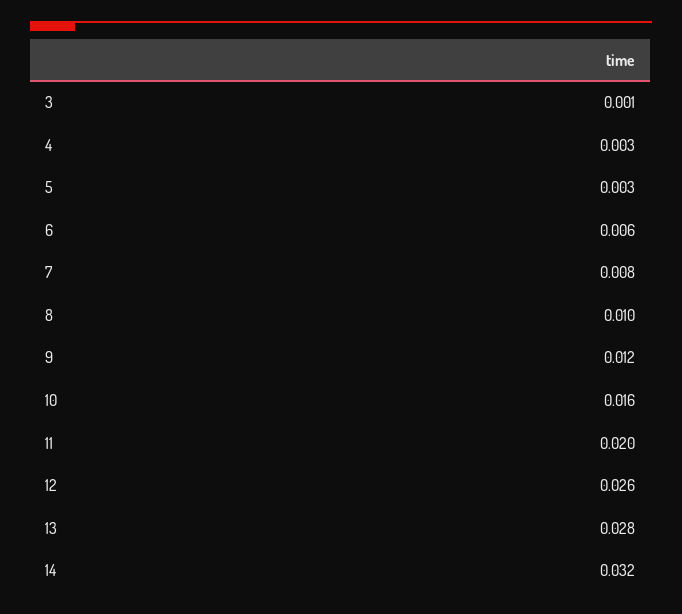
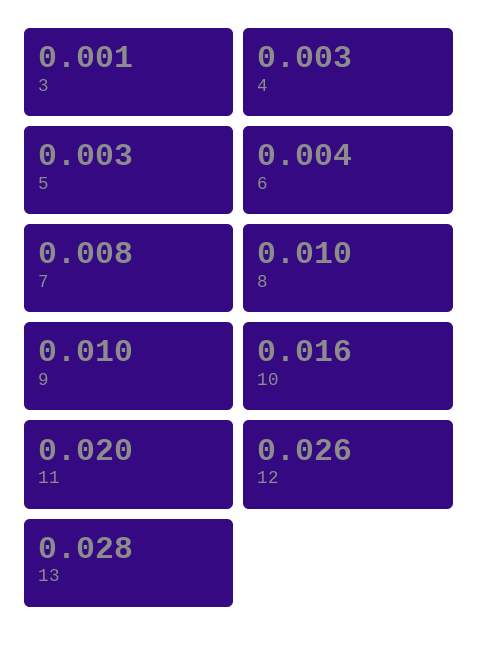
  {
    "3": 0.001,
    "4": 0.003,
    "5": 0.003,
-   "6": 0.006,
+   "6": 0.004,
    "7": 0.008,
    "8": 0.01,
-   "9": 0.012,
+   "9": 0.01,
    "10": 0.016,
    "11": 0.02,
    "12": 0.026,
-   "13": 0.028,
+   "13": 0.028
-   "14": 0.032
  }

